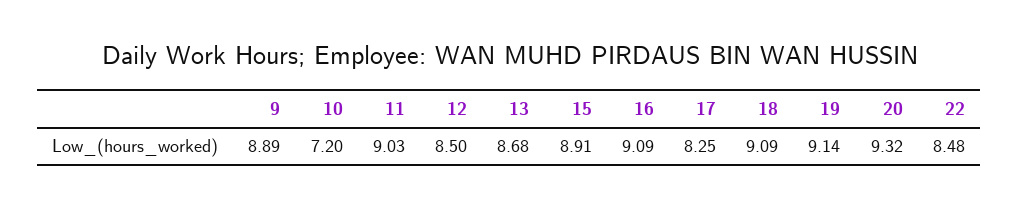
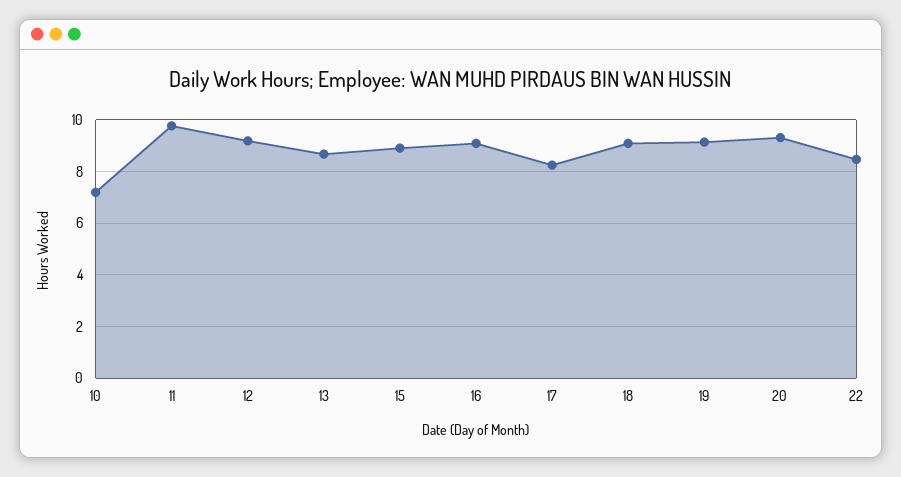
  {
-   "9": 8.89,
    "10": 7.2,
-   "11": 9.03,
+   "11": 9.75,
-   "12": 8.5,
+   "12": 9.25,
    "13": 8.68,
    "15": 8.91,
    "16": 9.09,
    "17": 8.25,
    "18": 9.09,
    "19": 9.14,
    "20": 9.32,
    "22": 8.48
  }

